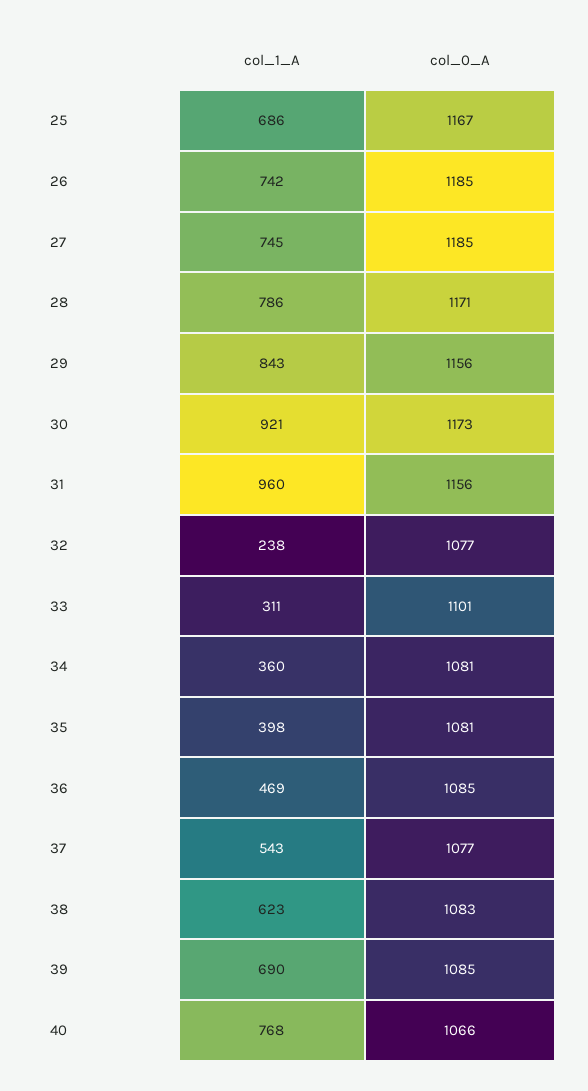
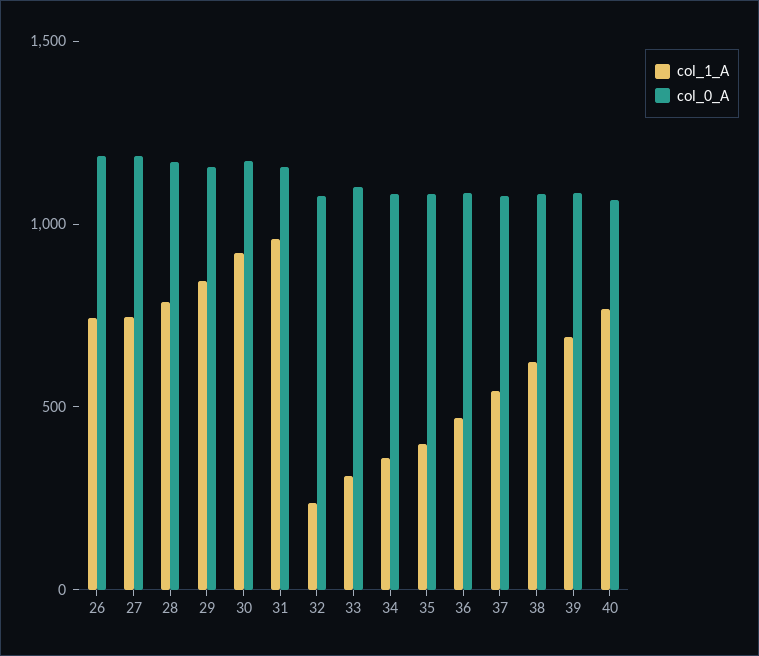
  {
    "col_1_A": {
-     "25": 686,
      "26": 742,
      "27": 745,
      "28": 786,
      "29": 843,
      "30": 921,
      "31": 960,
      "32": 238,
      "33": 311,
      "34": 360,
      "35": 398,
      "36": 469,
      "37": 543,
      "38": 623,
      "39": 690,
      "40": 768
    },
    "col_0_A": {
-     "25": 1167,
      "26": 1185,
      "27": 1185,
      "28": 1171,
      "29": 1156,
      "30": 1173,
      "31": 1156,
      "32": 1077,
      "33": 1101,
      "34": 1081,
      "35": 1081,
      "36": 1085,
      "37": 1077,
      "38": 1083,
      "39": 1085,
      "40": 1066
    }
  }

